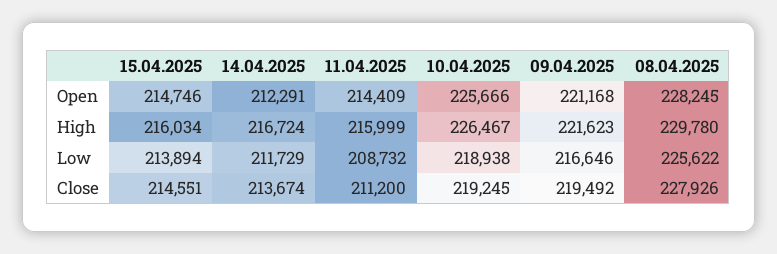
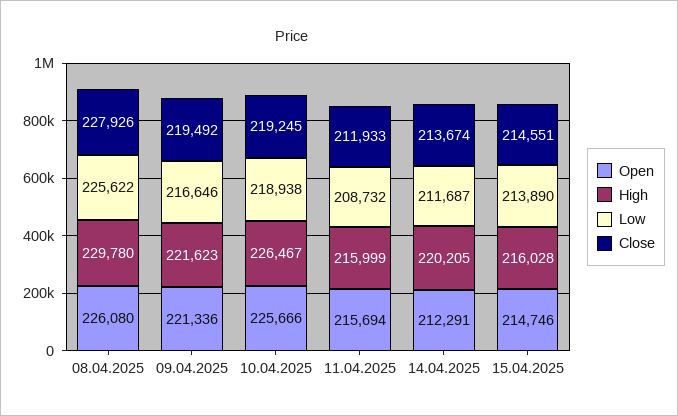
  {
    "Open": {
      "15.04.2025": 214746,
      "14.04.2025": 212291,
-     "11.04.2025": 214409,
+     "11.04.2025": 215694,
      "10.04.2025": 225666,
-     "09.04.2025": 221168,
+     "09.04.2025": 221336,
-     "08.04.2025": 228245
+     "08.04.2025": 226080
    },
    "High": {
-     "15.04.2025": 216034,
+     "15.04.2025": 216028,
-     "14.04.2025": 216724,
+     "14.04.2025": 220205,
      "11.04.2025": 215999,
      "10.04.2025": 226467,
      "09.04.2025": 221623,
      "08.04.2025": 229780
    },
    "Low": {
-     "15.04.2025": 213894,
+     "15.04.2025": 213890,
-     "14.04.2025": 211729,
+     "14.04.2025": 211687,
      "11.04.2025": 208732,
      "10.04.2025": 218938,
      "09.04.2025": 216646,
      "08.04.2025": 225622
    },
    "Close": {
      "15.04.2025": 214551,
      "14.04.2025": 213674,
-     "11.04.2025": 211200,
+     "11.04.2025": 211933,
      "10.04.2025": 219245,
      "09.04.2025": 219492,
      "08.04.2025": 227926
    }
  }

